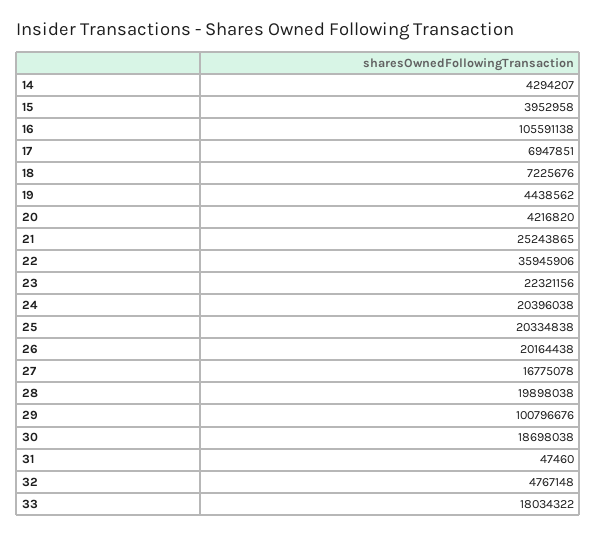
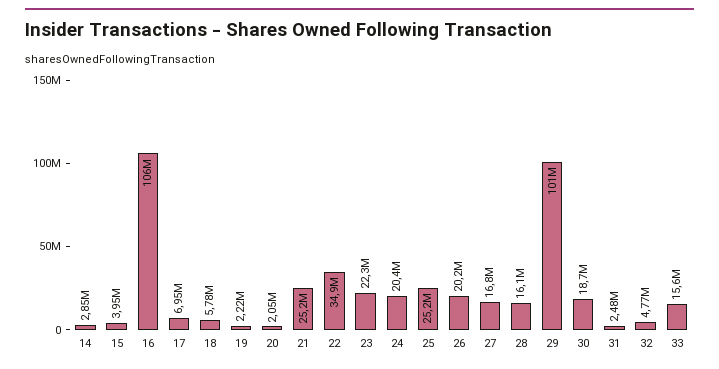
  {
-   "14": 4294207,
+   "14": 2850000,
    "15": 3952958,
    "16": 105591138,
    "17": 6947851,
-   "18": 7225676,
+   "18": 5780000,
-   "19": 4438562,
+   "19": 2220000,
-   "20": 4216820,
+   "20": 2050000,
    "21": 25243865,
-   "22": 35945906,
+   "22": 34900000,
    "23": 22321156,
    "24": 20396038,
-   "25": 20334838,
+   "25": 25200000,
    "26": 20164438,
    "27": 16775078,
-   "28": 19898038,
+   "28": 16100000,
    "29": 100796676,
    "30": 18698038,
-   "31": 47460,
+   "31": 2480000,
    "32": 4767148,
-   "33": 18034322
+   "33": 15600000
  }

